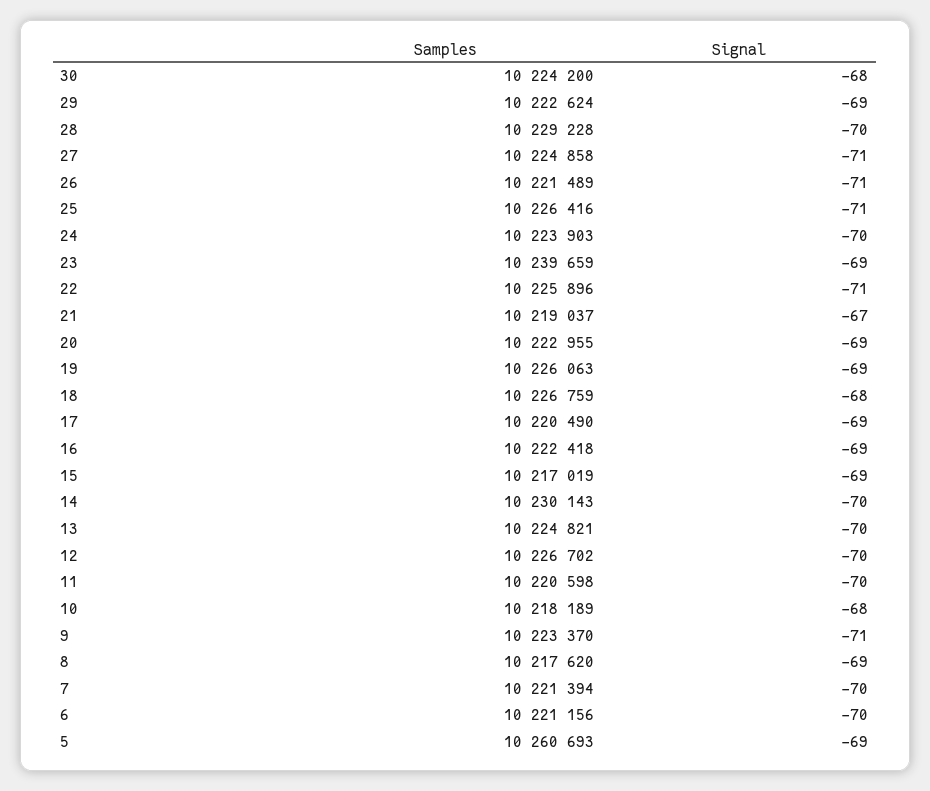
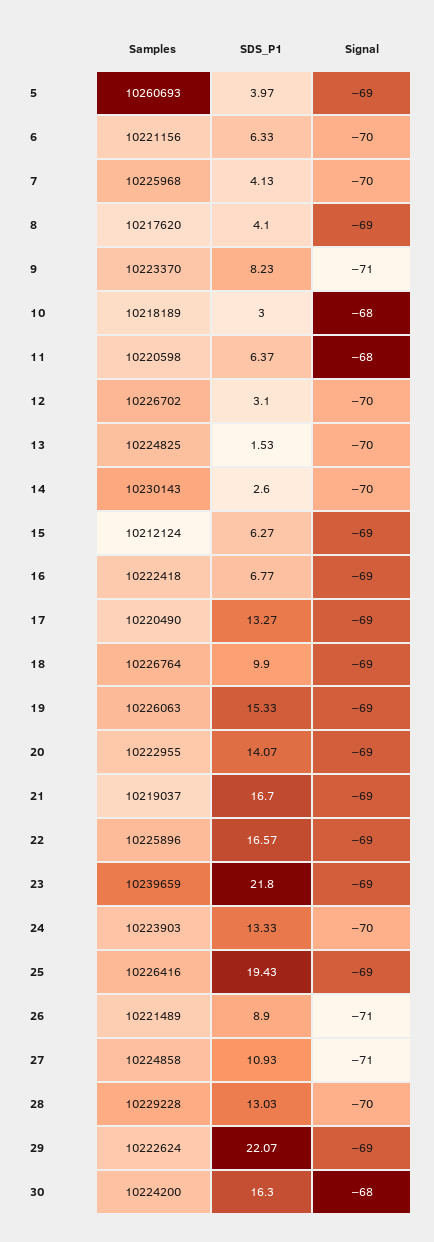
  {
    "Samples": {
      "30": 10224200,
      "29": 10222624,
      "28": 10229228,
      "27": 10224858,
      "26": 10221489,
      "25": 10226416,
      "24": 10223903,
      "23": 10239659,
      "22": 10225896,
      "21": 10219037,
      "20": 10222955,
      "19": 10226063,
-     "18": 10226759,
+     "18": 10226764,
      "17": 10220490,
      "16": 10222418,
-     "15": 10217019,
+     "15": 10212124,
      "14": 10230143,
-     "13": 10224821,
+     "13": 10224825,
      "12": 10226702,
      "11": 10220598,
      "10": 10218189,
      "9": 10223370,
      "8": 10217620,
-     "7": 10221394,
+     "7": 10225968,
      "6": 10221156,
      "5": 10260693
    },
    "Signal": {
      "30": -68,
      "29": -69,
      "28": -70,
      "27": -71,
      "26": -71,
-     "25": -71,
+     "25": -69,
      "24": -70,
      "23": -69,
-     "22": -71,
+     "22": -69,
-     "21": -67,
+     "21": -69,
      "20": -69,
      "19": -69,
-     "18": -68,
+     "18": -69,
      "17": -69,
      "16": -69,
      "15": -69,
      "14": -70,
      "13": -70,
      "12": -70,
-     "11": -70,
+     "11": -68,
      "10": -68,
      "9": -71,
      "8": -69,
      "7": -70,
      "6": -70,
      "5": -69
-   }
+   },
+   "SDS_P1": {
+     "5": 3.97,
+     "6": 6.33,
+     "7": 4.13,
+     "8": 4.1,
+     "9": 8.23,
+     "10": 3,
+     "11": 6.37,
+     "12": 3.1,
+     "13": 1.53,
+     "14": 2.6,
+     "15": 6.27,
+     "16": 6.77,
+     "17": 13.27,
+     "18": 9.9,
+     "19": 15.33,
+     "20": 14.07,
+     "21": 16.7,
+     "22": 16.57,
+     "23": 21.8,
+     "24": 13.33,
+     "25": 19.43,
+     "26": 8.9,
+     "27": 10.93,
+     "28": 13.03,
+     "29": 22.07,
+     "30": 16.3
+   }
  }

